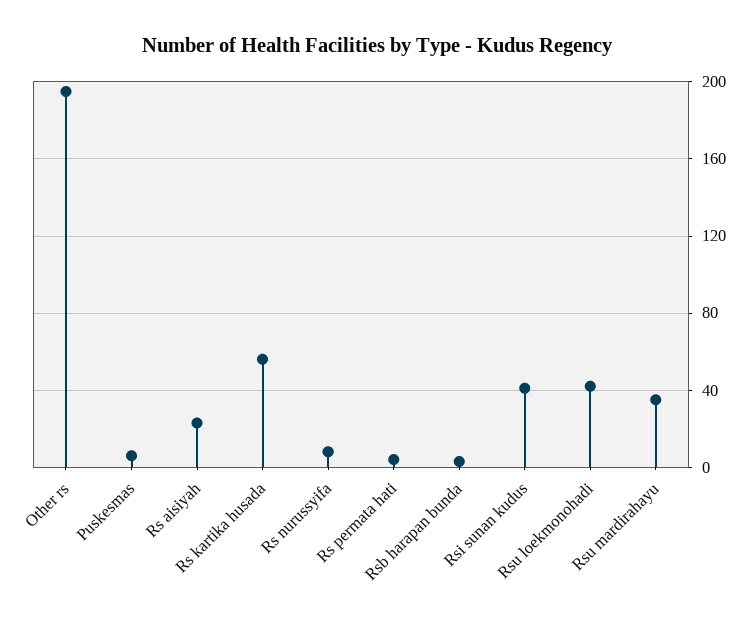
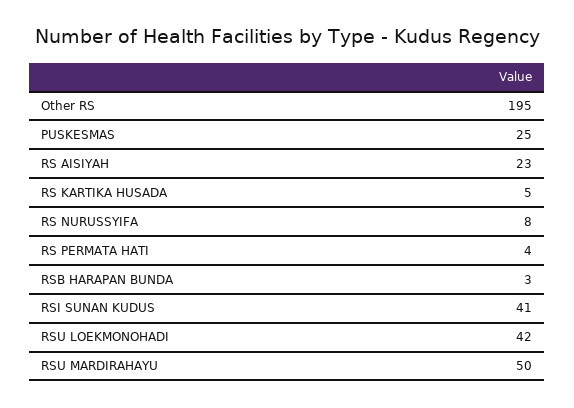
  {
    "Other rs": 195,
-   "Puskesmas": 5,
+   "Puskesmas": 25,
    "Rs aisiyah": 23,
-   "Rs kartika husada": 55,
+   "Rs kartika husada": 5,
    "Rs nurussyifa": 8,
    "Rs permata hati": 4,
    "Rsb harapan bunda": 3,
    "Rsi sunan kudus": 41,
    "Rsu loekmonohadi": 42,
-   "Rsu mardirahayu": 35
+   "Rsu mardirahayu": 50
  }

